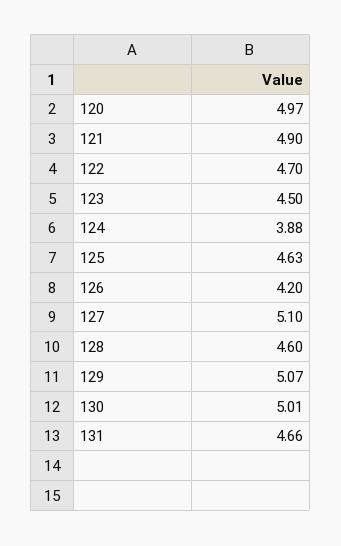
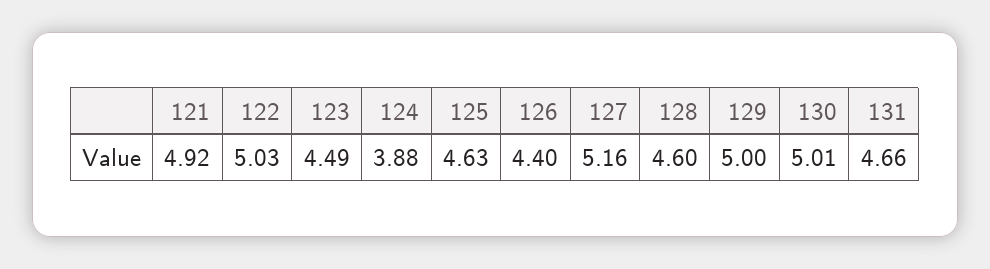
  {
-   "120": 4.97,
-   "121": 4.9,
+   "121": 4.92,
-   "122": 4.7,
+   "122": 5.03,
-   "123": 4.5,
+   "123": 4.49,
    "124": 3.88,
    "125": 4.63,
-   "126": 4.2,
+   "126": 4.4,
-   "127": 5.1,
+   "127": 5.16,
    "128": 4.6,
-   "129": 5.07,
+   "129": 5,
    "130": 5.01,
    "131": 4.66
  }

